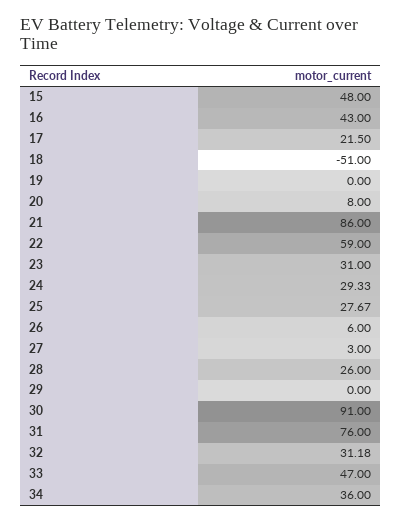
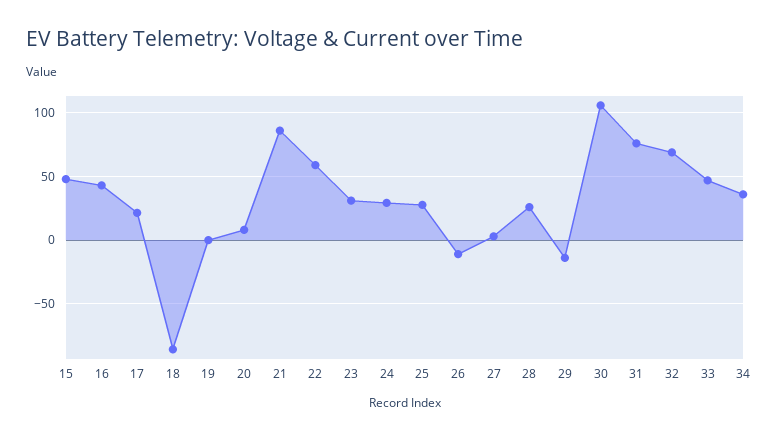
  {
    "15": 48,
    "16": 43,
    "17": 21.5,
-   "18": -51,
+   "18": -85,
    "19": 0,
    "20": 8,
    "21": 86,
    "22": 59,
    "23": 31,
    "24": 29.33,
    "25": 27.67,
-   "26": 6,
+   "26": -10,
    "27": 3,
    "28": 26,
-   "29": 0,
+   "29": -15,
-   "30": 91,
+   "30": 105,
    "31": 76,
-   "32": 31.18,
+   "32": 70,
    "33": 47,
    "34": 36
  }

